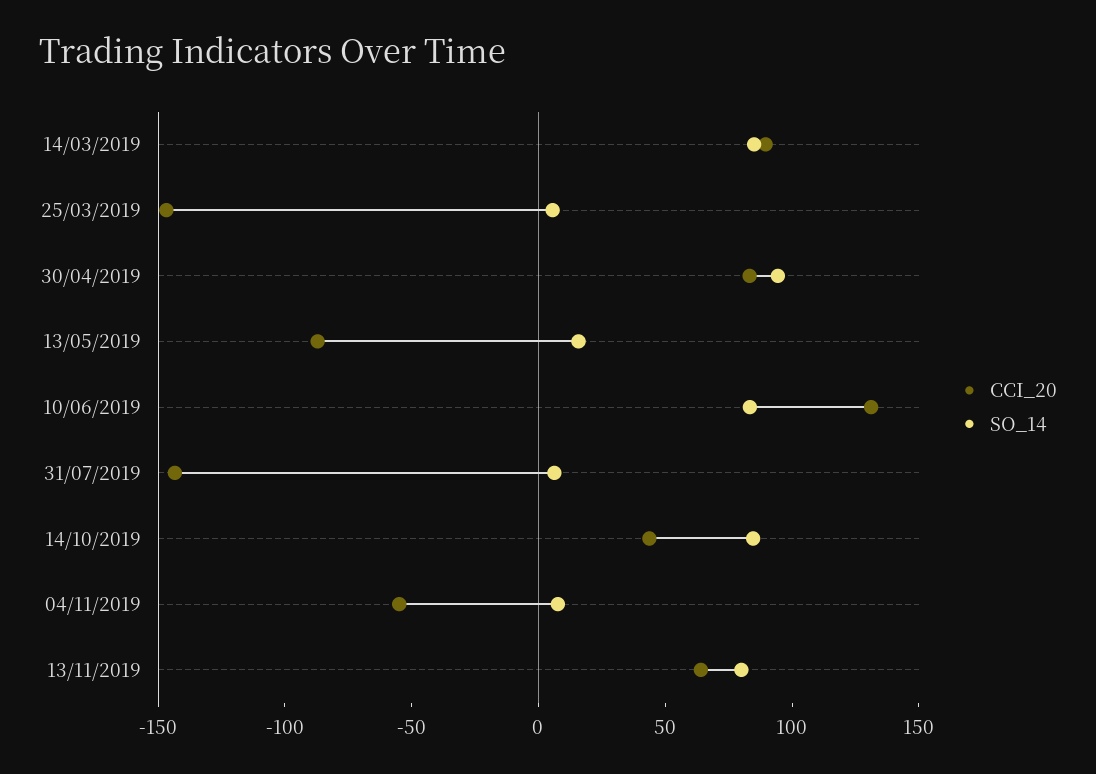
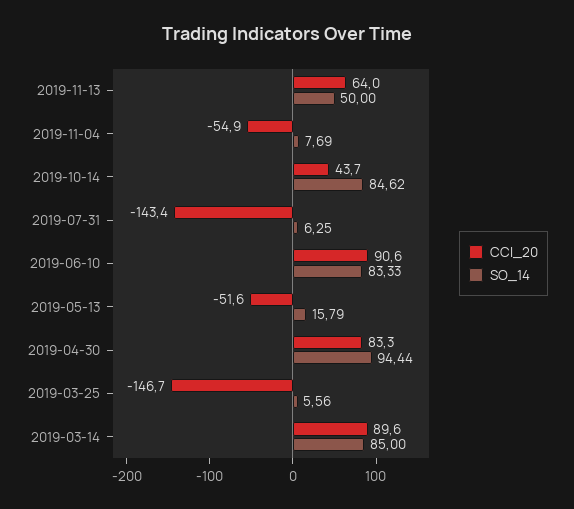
  {
    "CCI_20": {
      "14/03/2019": 89.6,
      "25/03/2019": -146.7,
      "30/04/2019": 83.3,
-     "13/05/2019": -90,
+     "13/05/2019": -51.6,
-     "10/06/2019": 130,
+     "10/06/2019": 90.6,
      "31/07/2019": -143.4,
      "14/10/2019": 43.7,
      "04/11/2019": -54.9,
      "13/11/2019": 64
    },
    "SO_14": {
      "14/03/2019": 85,
      "25/03/2019": 5.56,
      "30/04/2019": 94.44,
      "13/05/2019": 15.79,
      "10/06/2019": 83.33,
      "31/07/2019": 6.25,
      "14/10/2019": 84.62,
      "04/11/2019": 7.69,
-     "13/11/2019": 80
+     "13/11/2019": 50
    }
  }

